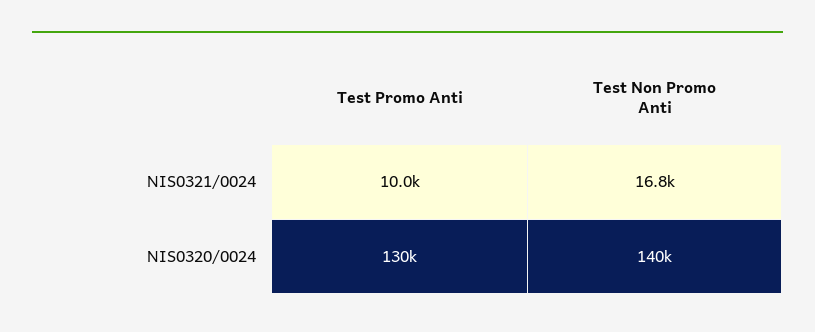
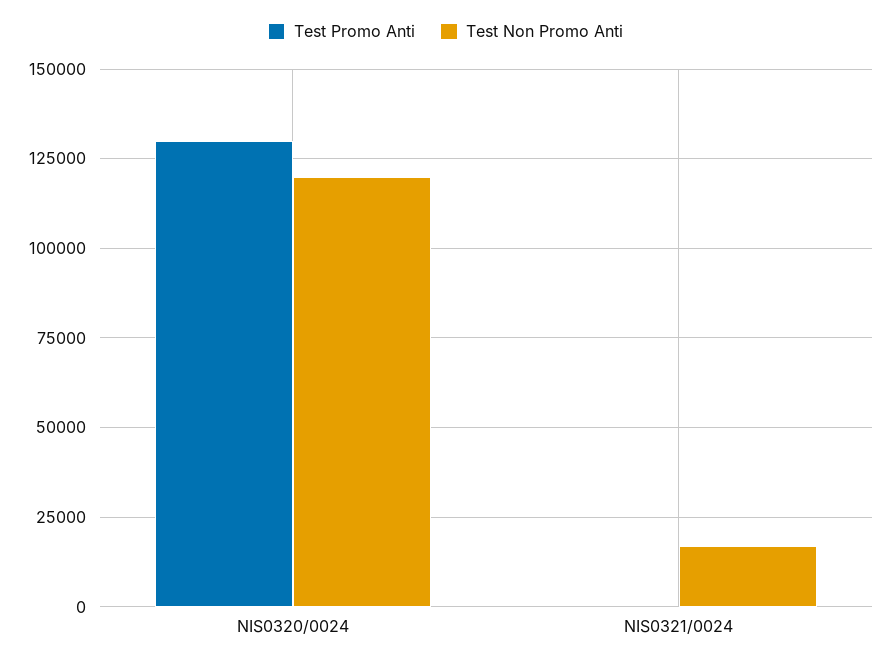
  {
    "Test Promo Anti": {
-     "NIS0321/0024": 10000,
+     "NIS0321/0024": 0,
      "NIS0320/0024": 130000
    },
    "Test Non Promo Anti": {
      "NIS0321/0024": 16800,
-     "NIS0320/0024": 140000
+     "NIS0320/0024": 120000
    }
  }

